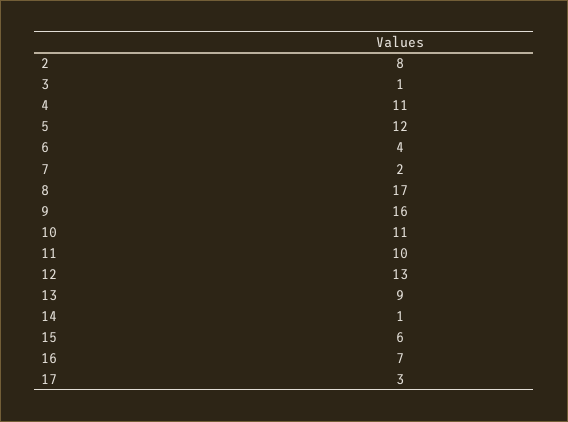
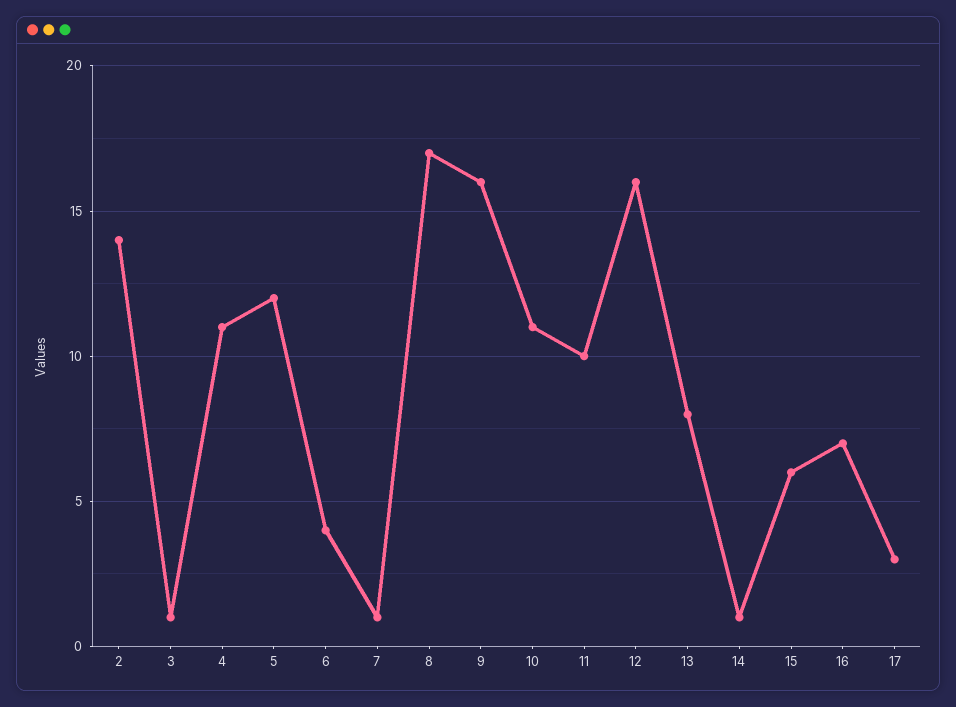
  {
-   "2": 8,
+   "2": 14,
    "3": 1,
    "4": 11,
    "5": 12,
    "6": 4,
-   "7": 2,
+   "7": 1,
    "8": 17,
    "9": 16,
    "10": 11,
    "11": 10,
-   "12": 13,
+   "12": 16,
-   "13": 9,
+   "13": 8,
    "14": 1,
    "15": 6,
    "16": 7,
    "17": 3
  }

